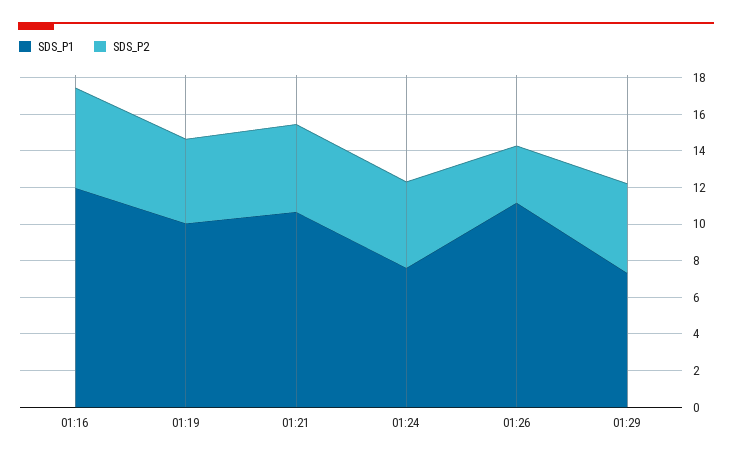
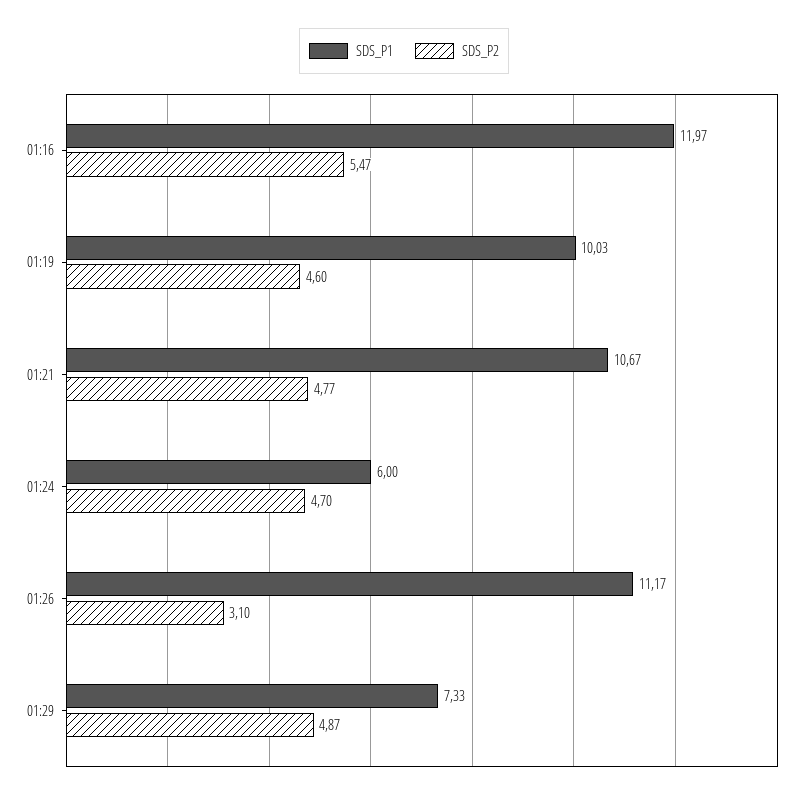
  {
    "SDS_P1": {
      "01:16": 11.97,
      "01:19": 10.03,
      "01:21": 10.67,
-     "01:24": 7.5,
+     "01:24": 6,
      "01:26": 11.17,
      "01:29": 7.33
    },
    "SDS_P2": {
      "01:16": 5.47,
      "01:19": 4.6,
      "01:21": 4.77,
      "01:24": 4.7,
      "01:26": 3.1,
      "01:29": 4.87
    }
  }

